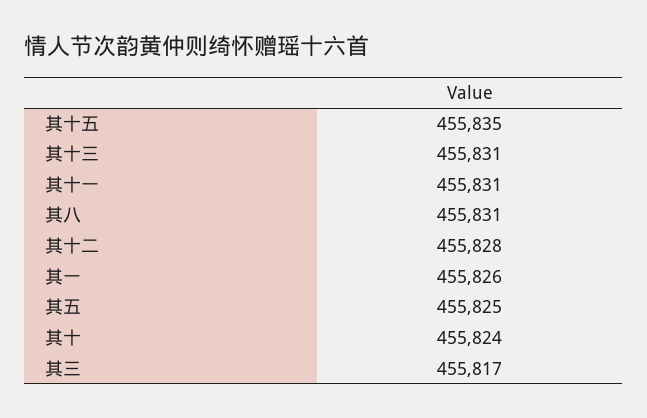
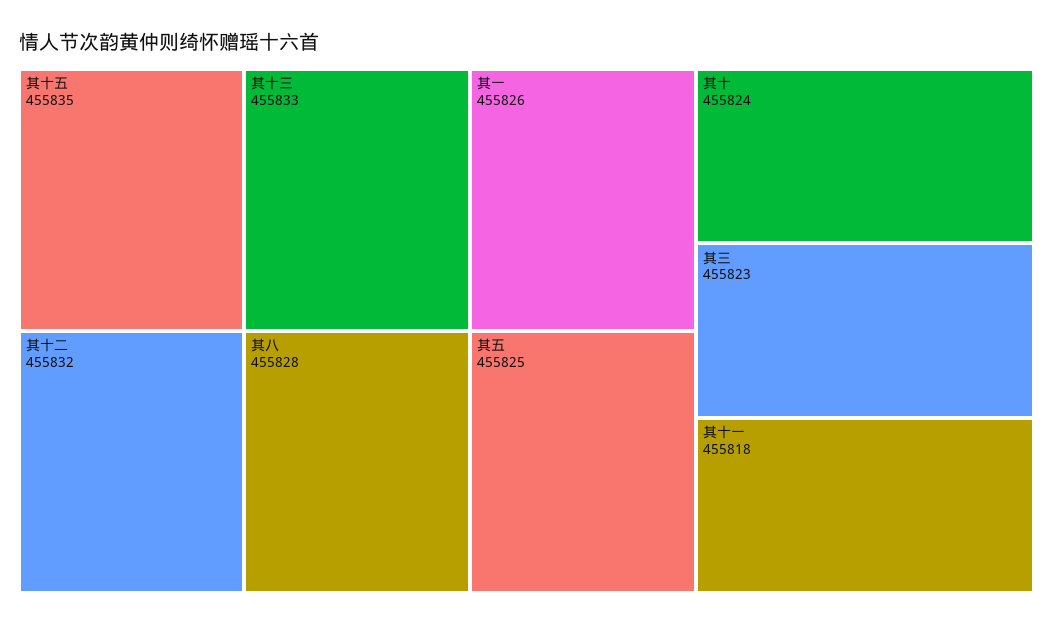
  {
    "其十五": 455835,
-   "其十三": 455831,
+   "其十三": 455833,
-   "其十一": 455831,
+   "其十一": 455818,
-   "其八": 455831,
+   "其八": 455828,
-   "其十二": 455828,
+   "其十二": 455832,
    "其一": 455826,
    "其五": 455825,
    "其十": 455824,
-   "其三": 455817
+   "其三": 455823
  }

